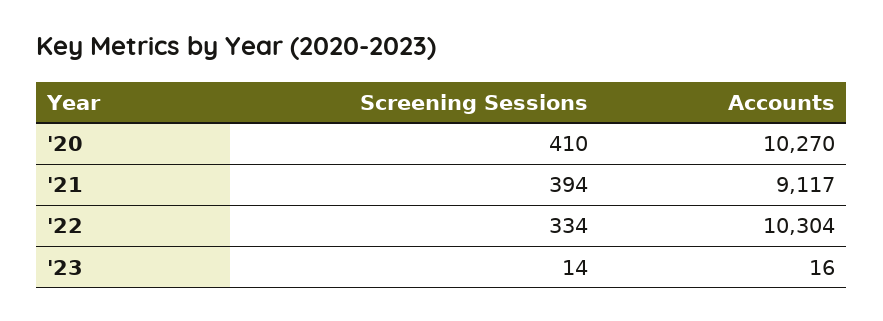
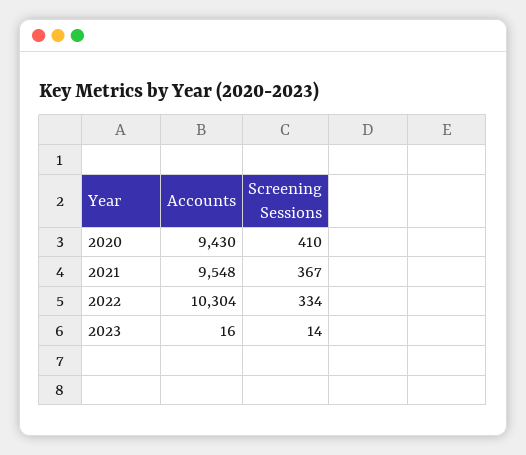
  {
    "Screening Sessions": {
      "'20": 410,
-     "'21": 394,
+     "'21": 367,
      "'22": 334,
      "'23": 14
    },
    "Accounts": {
-     "'20": 10270,
+     "'20": 9430,
-     "'21": 9117,
+     "'21": 9548,
      "'22": 10304,
      "'23": 16
    }
  }

